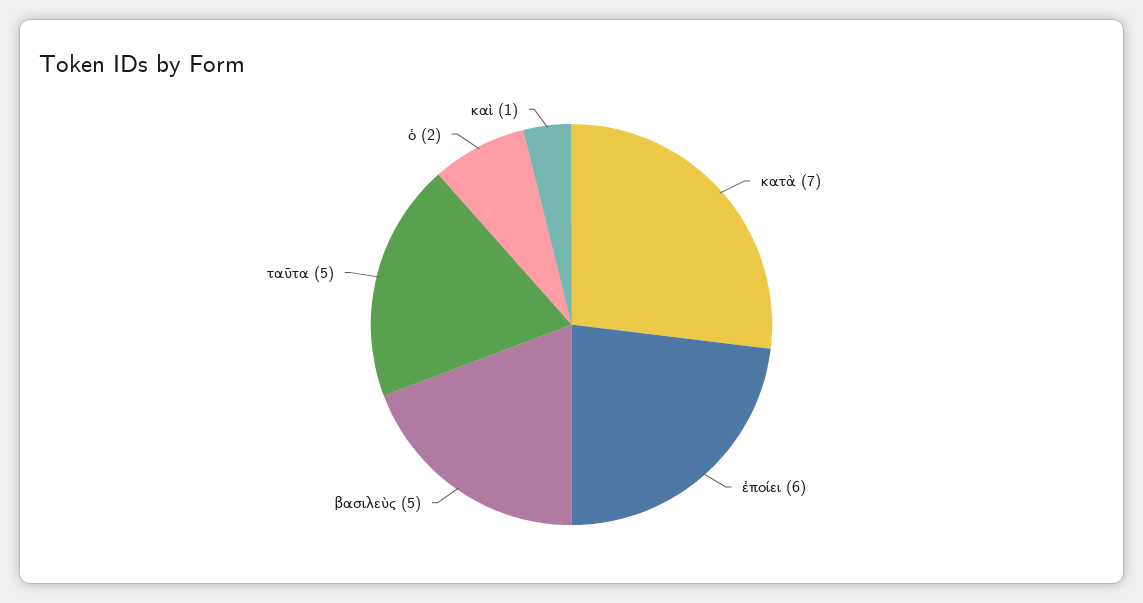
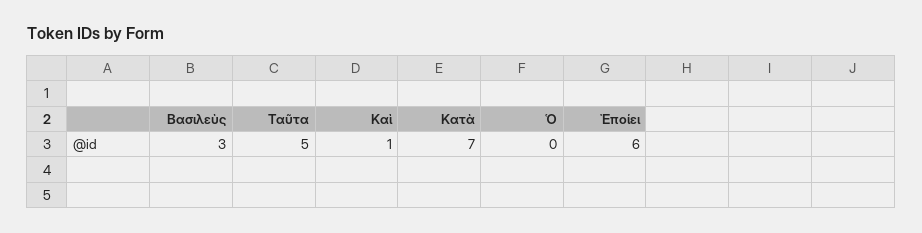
  {
    "κατὰ": 7,
    "ἐποίει": 6,
-   "βασιλεὺς": 5,
+   "βασιλεὺς": 3,
    "ταῦτα": 5,
-   "ὁ": 2,
+   "ὁ": 0,
    "καὶ": 1
  }

